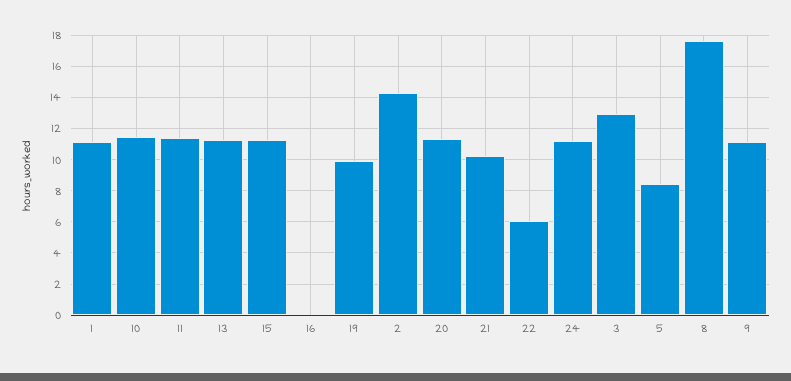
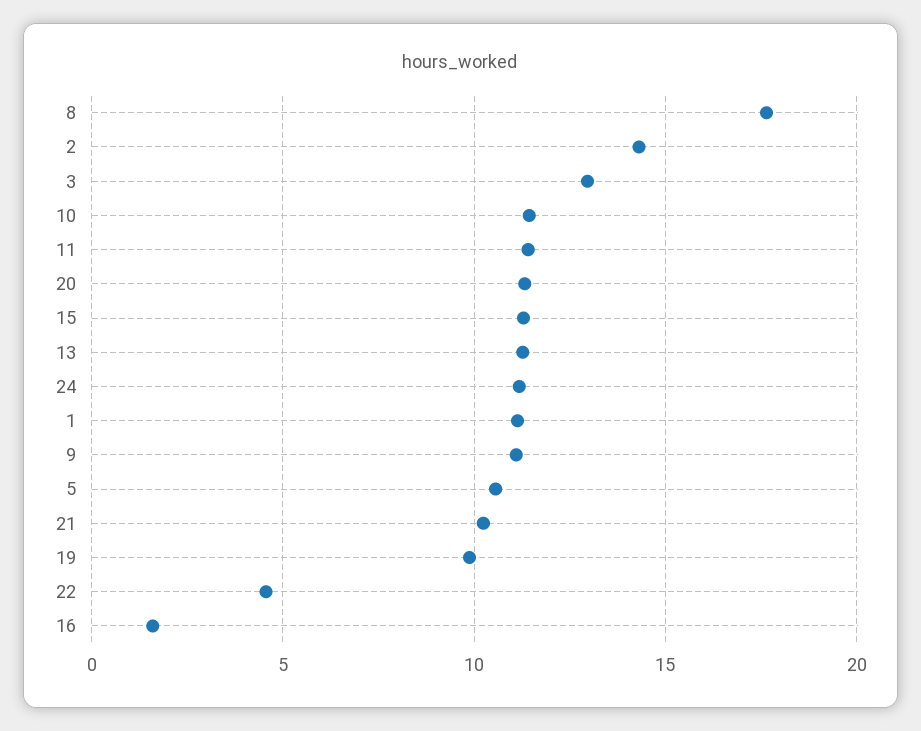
  {
    "1": 11,
    "10": 11.5,
    "11": 11.5,
    "13": 11.5,
    "15": 11.5,
-   "16": 0,
+   "16": 1.5,
    "19": 10,
    "2": 14.5,
    "20": 11.5,
    "21": 10,
-   "22": 6,
+   "22": 4.5,
    "24": 11,
    "3": 13,
-   "5": 8.5,
+   "5": 10.5,
    "8": 17.5,
    "9": 11
  }

